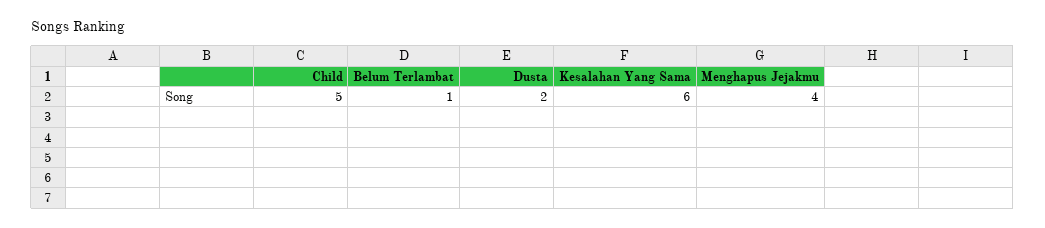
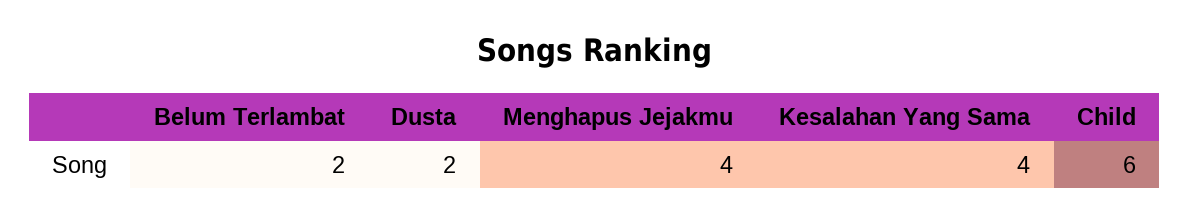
  {
-   "Child": 5,
+   "Child": 6,
-   "Belum Terlambat": 1,
+   "Belum Terlambat": 2,
    "Dusta": 2,
-   "Kesalahan Yang Sama": 6,
+   "Kesalahan Yang Sama": 4,
    "Menghapus Jejakmu": 4
  }

